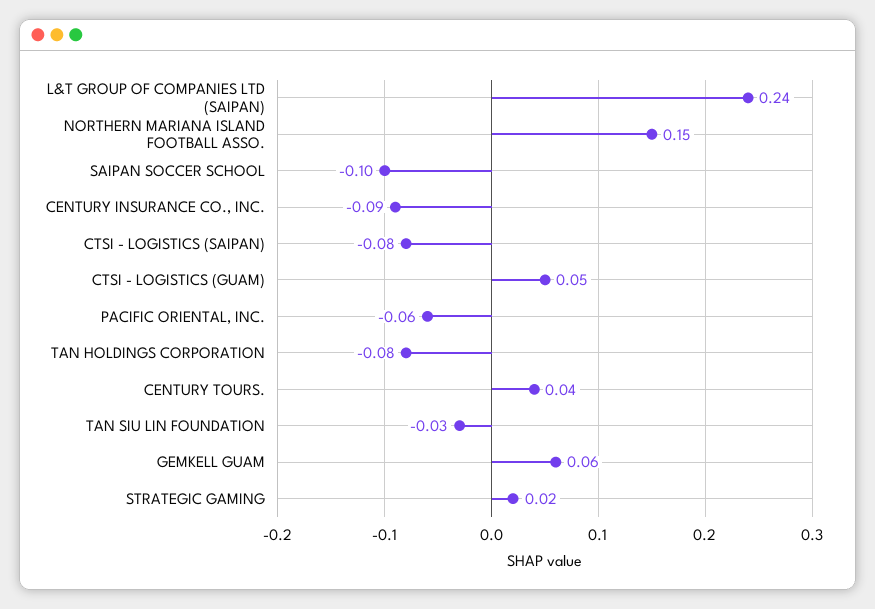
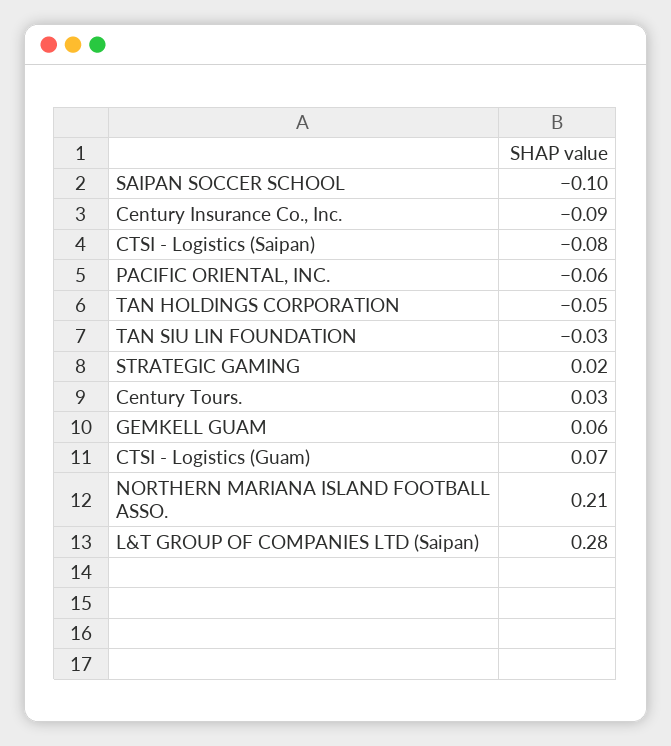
  {
-   "L&T GROUP OF COMPANIES LTD (SAIPAN)": 0.24,
+   "L&T GROUP OF COMPANIES LTD (SAIPAN)": 0.28,
-   "NORTHERN MARIANA ISLAND FOOTBALL ASSO.": 0.15,
+   "NORTHERN MARIANA ISLAND FOOTBALL ASSO.": 0.21,
    "SAIPAN SOCCER SCHOOL": -0.1,
    "CENTURY INSURANCE CO., INC.": -0.09,
    "CTSI - LOGISTICS (SAIPAN)": -0.08,
-   "CTSI - LOGISTICS (GUAM)": 0.05,
+   "CTSI - LOGISTICS (GUAM)": 0.07,
    "PACIFIC ORIENTAL, INC.": -0.06,
-   "TAN HOLDINGS CORPORATION": -0.08,
+   "TAN HOLDINGS CORPORATION": -0.05,
-   "CENTURY TOURS.": 0.04,
+   "CENTURY TOURS.": 0.03,
    "TAN SIU LIN FOUNDATION": -0.03,
    "GEMKELL GUAM": 0.06,
    "STRATEGIC GAMING": 0.02
  }

